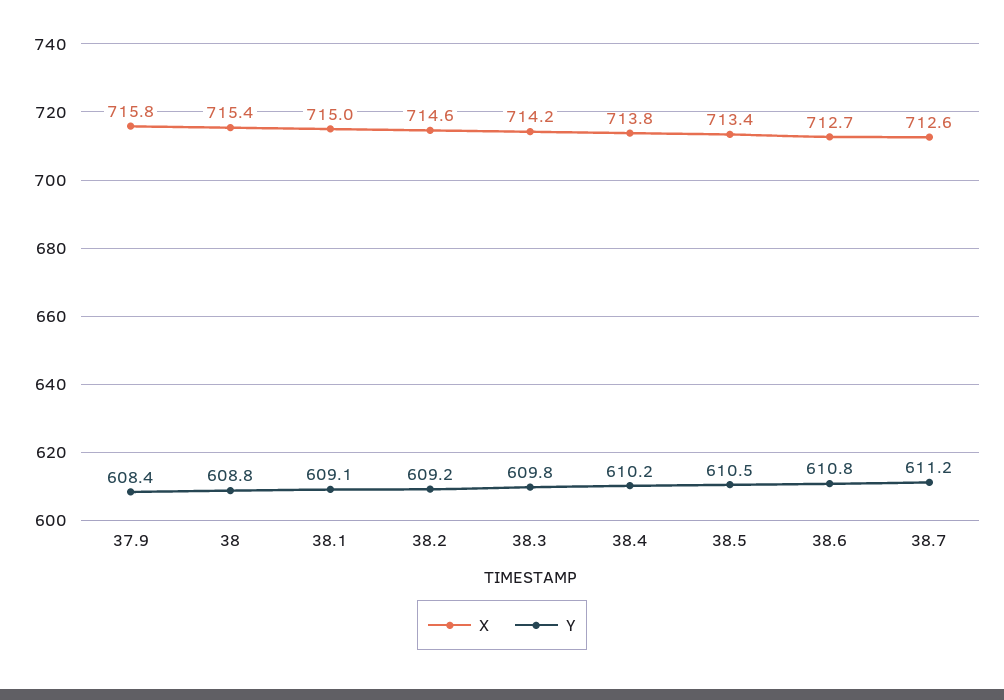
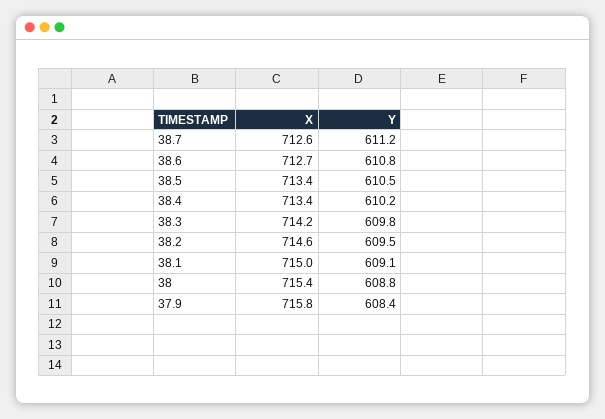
  {
    "X": {
      "37.9": 715.8,
      "38": 715.4,
      "38.1": 715,
      "38.2": 714.6,
      "38.3": 714.2,
-     "38.4": 713.8,
+     "38.4": 713.4,
      "38.5": 713.4,
      "38.6": 712.7,
      "38.7": 712.6
    },
    "Y": {
      "37.9": 608.4,
      "38": 608.8,
      "38.1": 609.1,
-     "38.2": 609.2,
+     "38.2": 609.5,
      "38.3": 609.8,
      "38.4": 610.2,
      "38.5": 610.5,
      "38.6": 610.8,
      "38.7": 611.2
    }
  }

